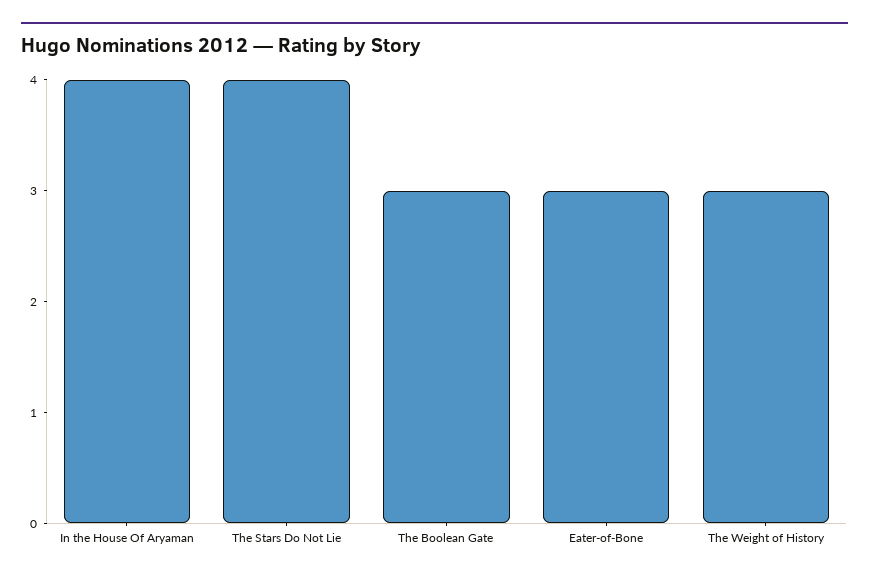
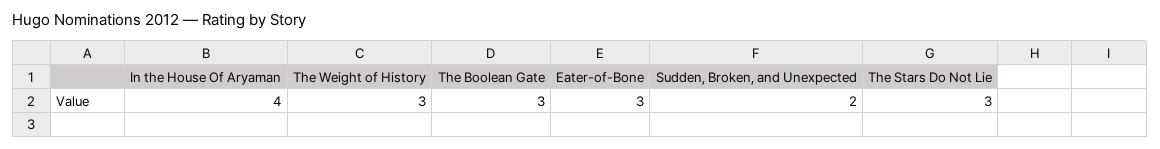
  {
    "In the House Of Aryaman": 4,
-   "The Stars Do Not Lie": 4,
+   "The Stars Do Not Lie": 3,
    "The Boolean Gate": 3,
    "Eater-of-Bone": 3,
-   "The Weight of History": 3
+   "The Weight of History": 3,
+   "Sudden, Broken, and Unexpected": 2
  }

